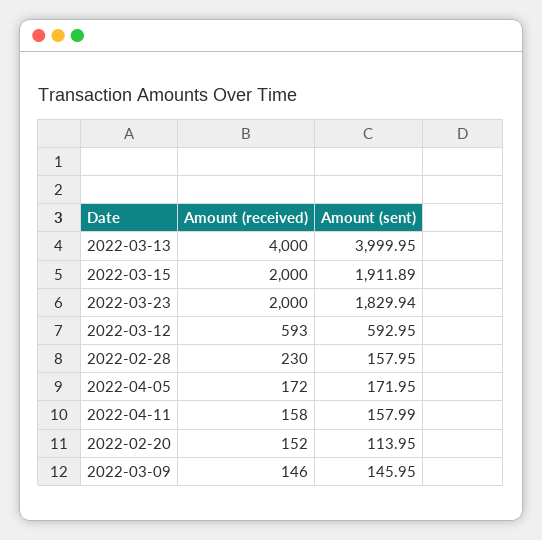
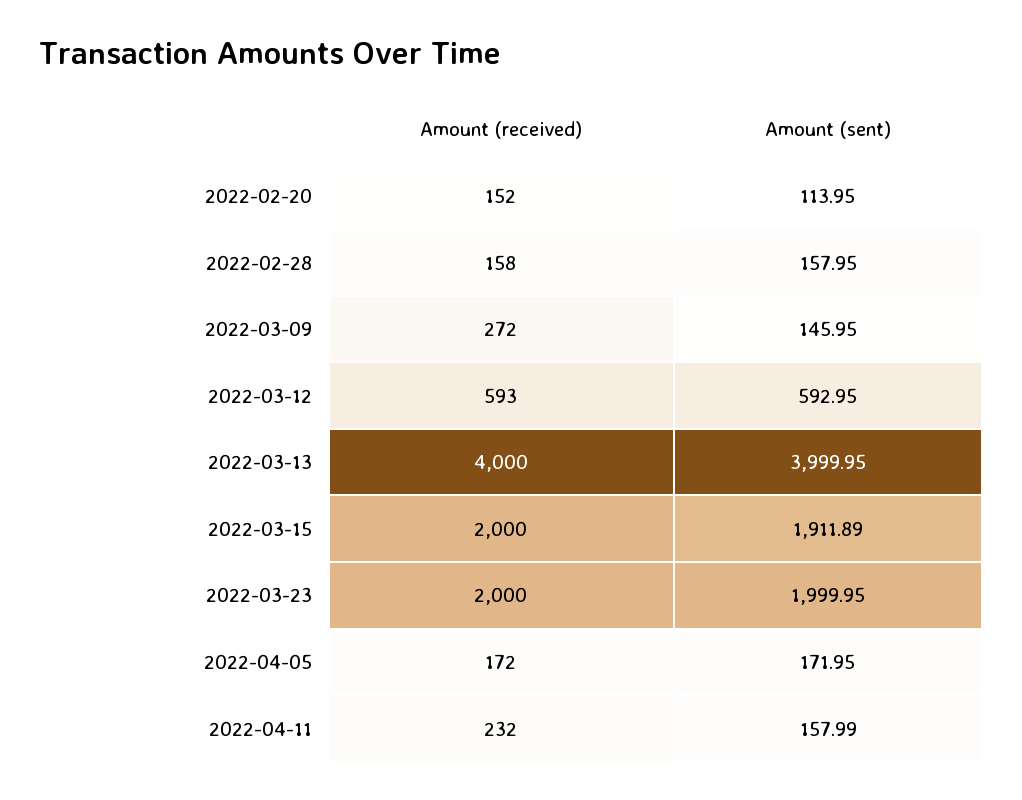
  {
    "Amount (received)": {
      "2022-03-13": 4000,
      "2022-03-15": 2000,
      "2022-03-23": 2000,
      "2022-03-12": 593,
-     "2022-02-28": 230,
+     "2022-02-28": 158,
      "2022-04-05": 172,
-     "2022-04-11": 158,
+     "2022-04-11": 232,
      "2022-02-20": 152,
-     "2022-03-09": 146
+     "2022-03-09": 272
    },
    "Amount (sent)": {
      "2022-03-13": 3999.95,
      "2022-03-15": 1911.89,
-     "2022-03-23": 1829.94,
+     "2022-03-23": 1999.95,
      "2022-03-12": 592.95,
      "2022-02-28": 157.95,
      "2022-04-05": 171.95,
      "2022-04-11": 157.99,
      "2022-02-20": 113.95,
      "2022-03-09": 145.95
    }
  }

